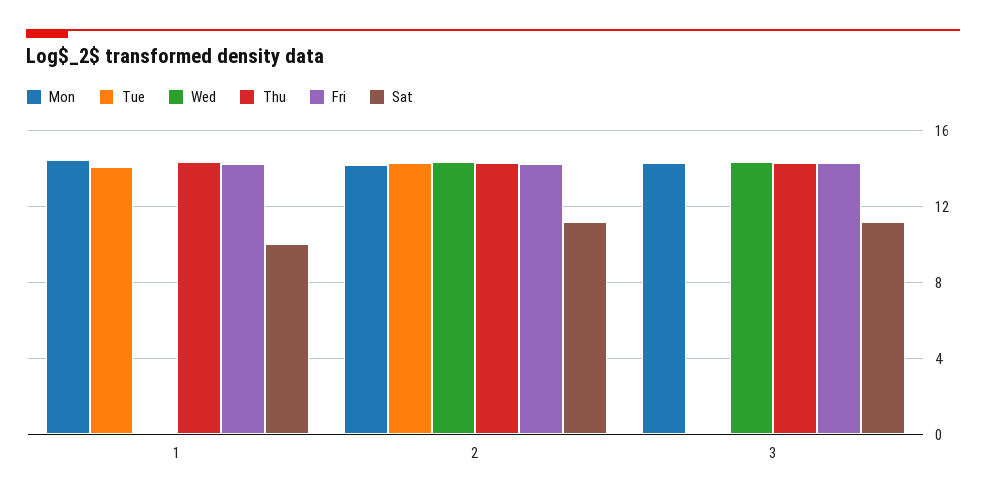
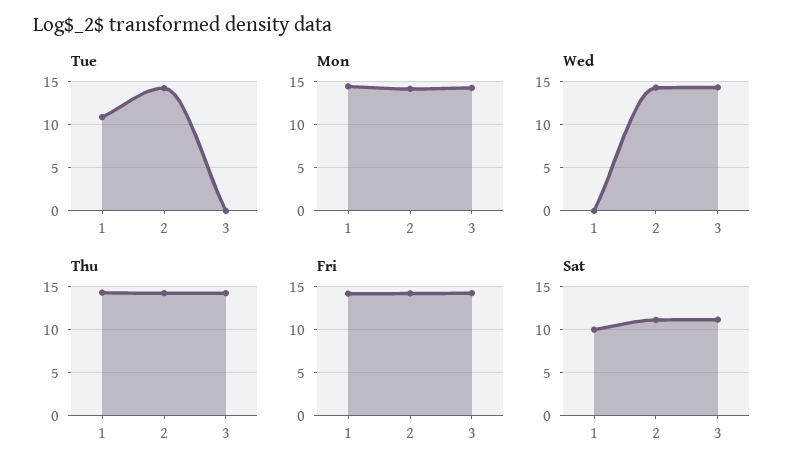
  {
    "Mon": {
      "1": 14.5,
      "2": 14,
      "3": 14.5
    },
    "Tue": {
-     "1": 14,
+     "1": 11,
      "2": 14.5,
      "3": 0
    },
    "Wed": {
      "1": 0,
      "2": 14.5,
      "3": 14.5
    },
    "Thu": {
      "1": 14.5,
      "2": 14.5,
      "3": 14.5
    },
    "Fri": {
      "1": 14,
      "2": 14,
      "3": 14.5
    },
    "Sat": {
      "1": 10,
      "2": 11,
      "3": 11
    }
  }

